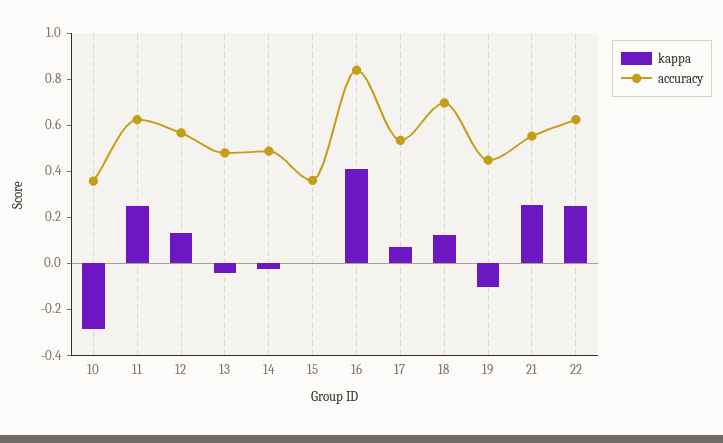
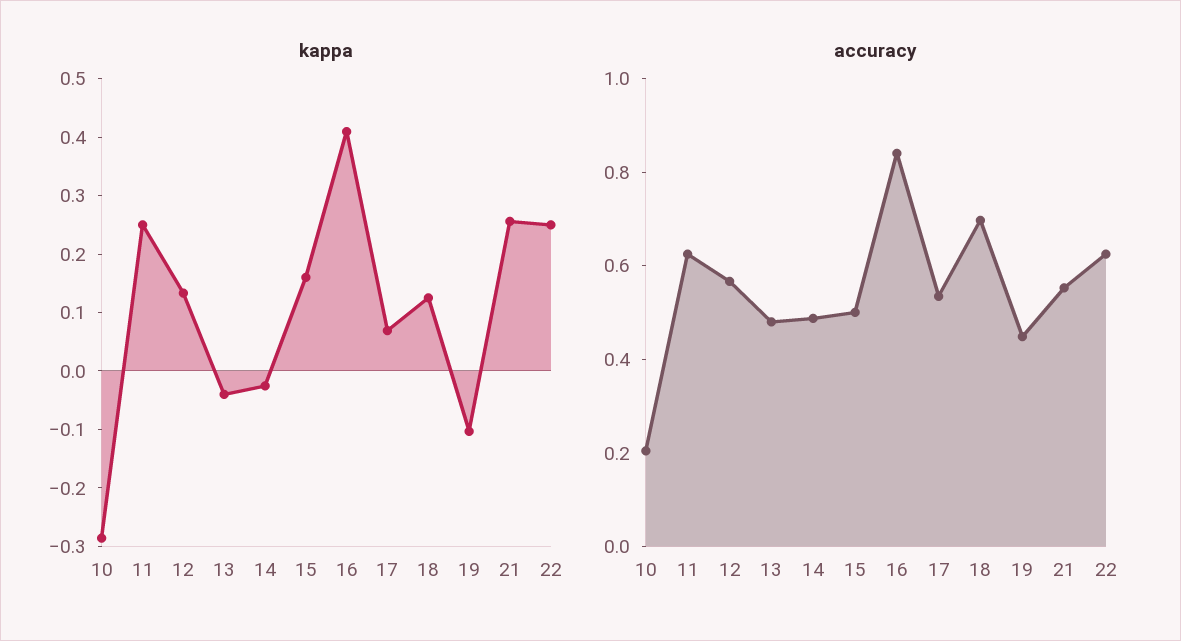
  {
    "kappa": {
      "10": -0.28,
      "11": 0.26,
      "12": 0.14,
      "13": -0.04,
      "14": -0.02,
-     "15": 0,
+     "15": 0.16,
      "16": 0.4,
      "17": 0.06,
      "18": 0.12,
      "19": -0.1,
      "21": 0.26,
      "22": 0.26
    },
    "accuracy": {
-     "10": 0.35,
+     "10": 0.2,
      "11": 0.65,
      "12": 0.55,
      "13": 0.5,
      "14": 0.5,
-     "15": 0.35,
+     "15": 0.5,
      "16": 0.85,
      "17": 0.55,
      "18": 0.7,
      "19": 0.45,
      "21": 0.55,
      "22": 0.65
    }
  }

